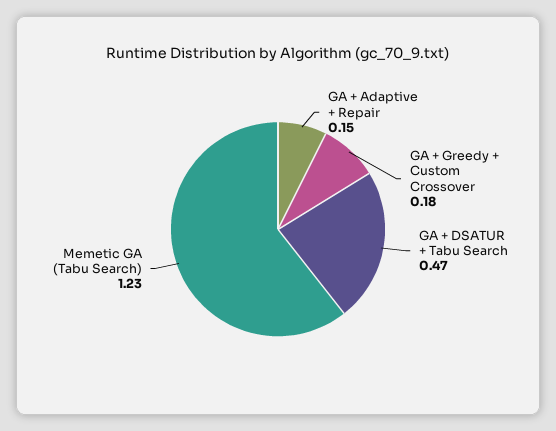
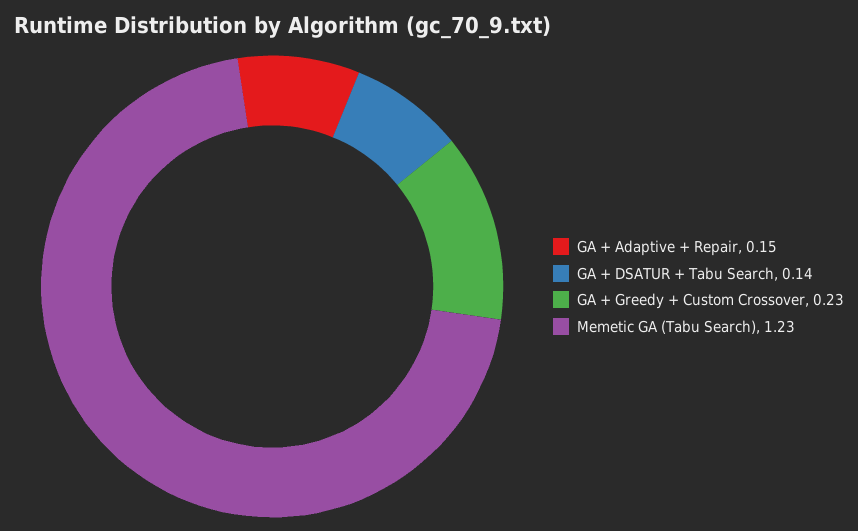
  {
    "GA + Adaptive + Repair": 0.15,
-   "GA + Greedy + Custom Crossover": 0.18,
+   "GA + Greedy + Custom Crossover": 0.23,
-   "GA + DSATUR + Tabu Search": 0.47,
+   "GA + DSATUR + Tabu Search": 0.14,
    "Memetic GA (Tabu Search)": 1.23
  }

